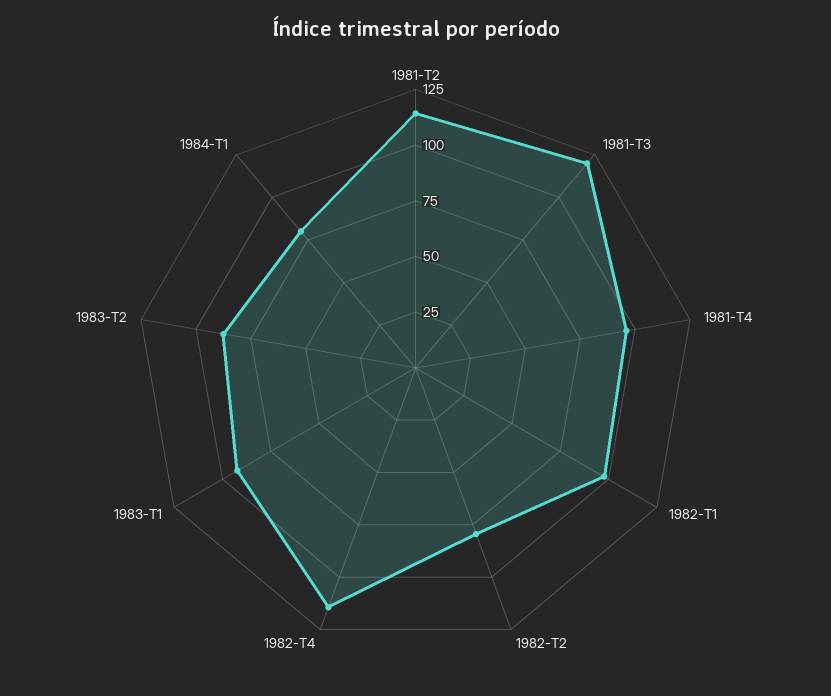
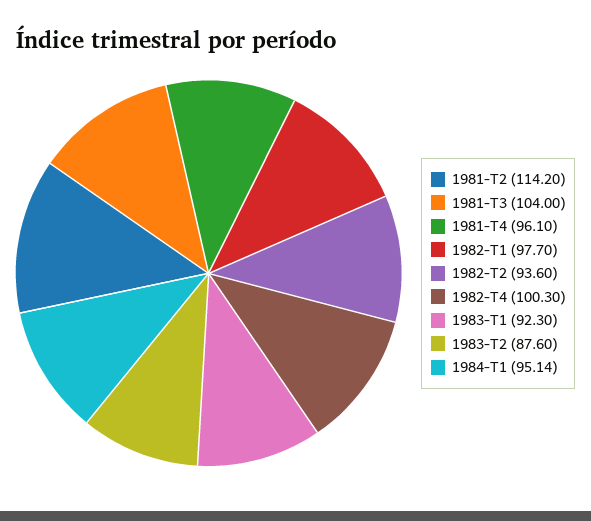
  {
    "1981-T2": 114.2,
-   "1981-T3": 120,
+   "1981-T3": 104,
    "1981-T4": 96.1,
    "1982-T1": 97.7,
-   "1982-T2": 80,
+   "1982-T2": 93.6,
-   "1982-T4": 115,
+   "1982-T4": 100.3,
    "1983-T1": 92.3,
    "1983-T2": 87.6,
-   "1984-T1": 80
+   "1984-T1": 95.14
  }

